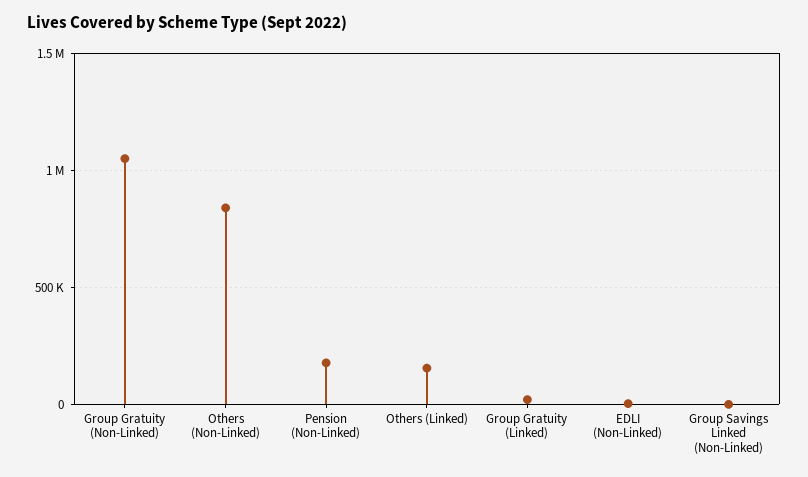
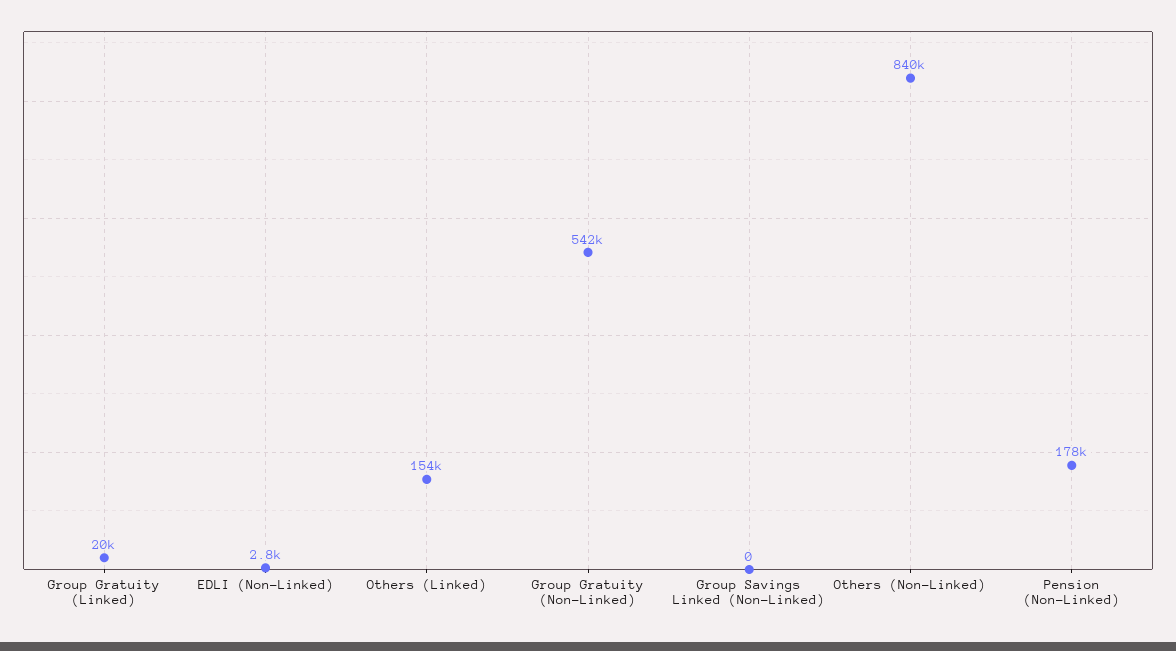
  {
-   "Group Gratuity (Non-Linked)": 1050000,
+   "Group Gratuity (Non-Linked)": 542000,
    "Others (Non-Linked)": 840000,
    "Pension (Non-Linked)": 178000,
    "Others (Linked)": 154000,
    "Group Gratuity (Linked)": 20000,
    "EDLI (Non-Linked)": 2800,
    "Group Savings Linked (Non-Linked)": 0
  }

